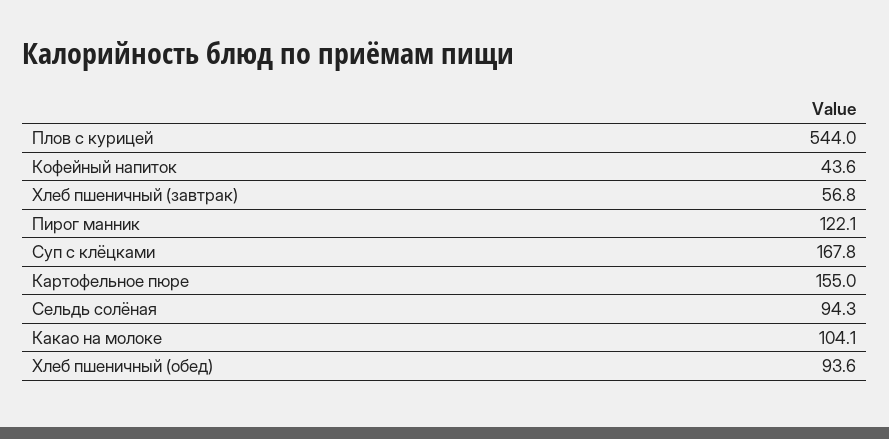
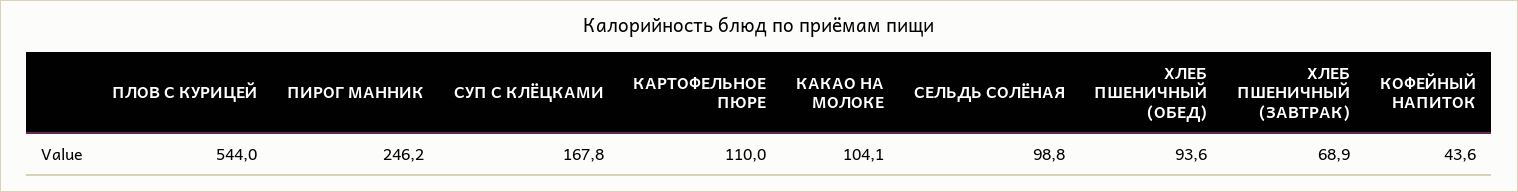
  {
    "Плов с курицей": 544,
    "Кофейный напиток": 43.6,
-   "Хлеб пшеничный (завтрак)": 56.8,
+   "Хлеб пшеничный (завтрак)": 68.9,
-   "Пирог манник": 122.1,
+   "Пирог манник": 246.2,
    "Суп с клёцками": 167.8,
-   "Картофельное пюре": 155,
+   "Картофельное пюре": 110,
-   "Сельдь солёная": 94.3,
+   "Сельдь солёная": 98.8,
    "Какао на молоке": 104.1,
    "Хлеб пшеничный (обед)": 93.6
  }

